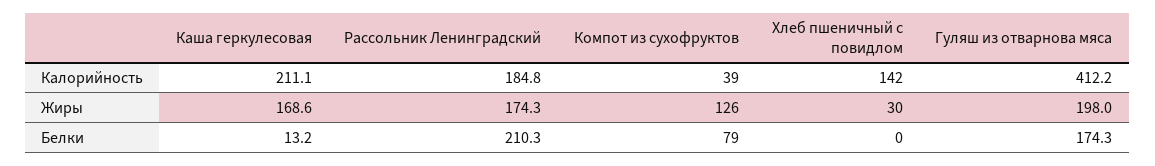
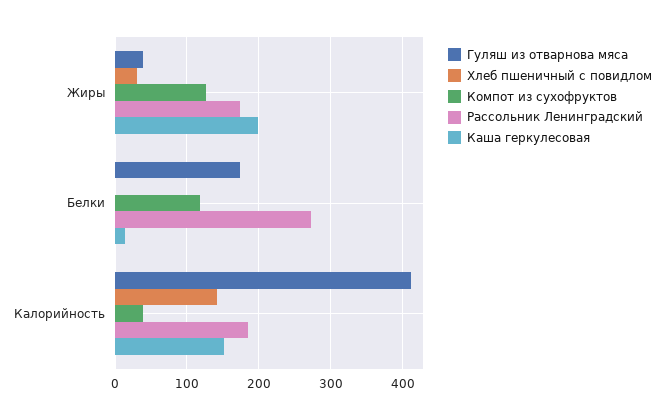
  {
    "Каша геркулесовая": {
-     "Калорийность": 211.1,
+     "Калорийность": 150,
-     "Жиры": 168.6,
+     "Жиры": 200,
      "Белки": 13.2
    },
    "Рассольник Ленинградский": {
      "Калорийность": 184.8,
      "Жиры": 174.3,
-     "Белки": 210.3
+     "Белки": 270
    },
    "Компот из сухофруктов": {
      "Калорийность": 39,
      "Жиры": 126,
-     "Белки": 79
+     "Белки": 120
    },
    "Хлеб пшеничный с повидлом": {
      "Калорийность": 142,
      "Жиры": 30,
      "Белки": 0
    },
    "Гуляш из отварнова мяса": {
      "Калорийность": 412.2,
-     "Жиры": 198,
+     "Жиры": 40,
      "Белки": 174.3
    }
  }

